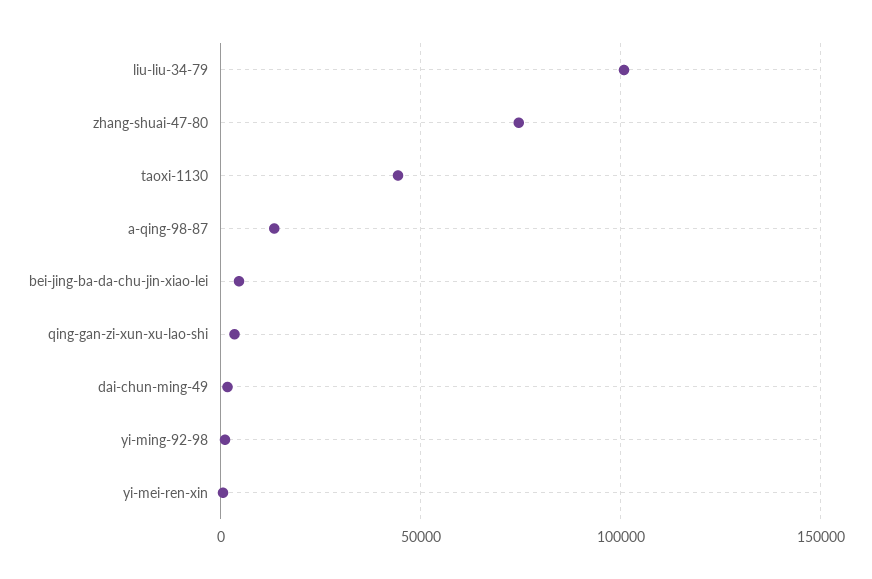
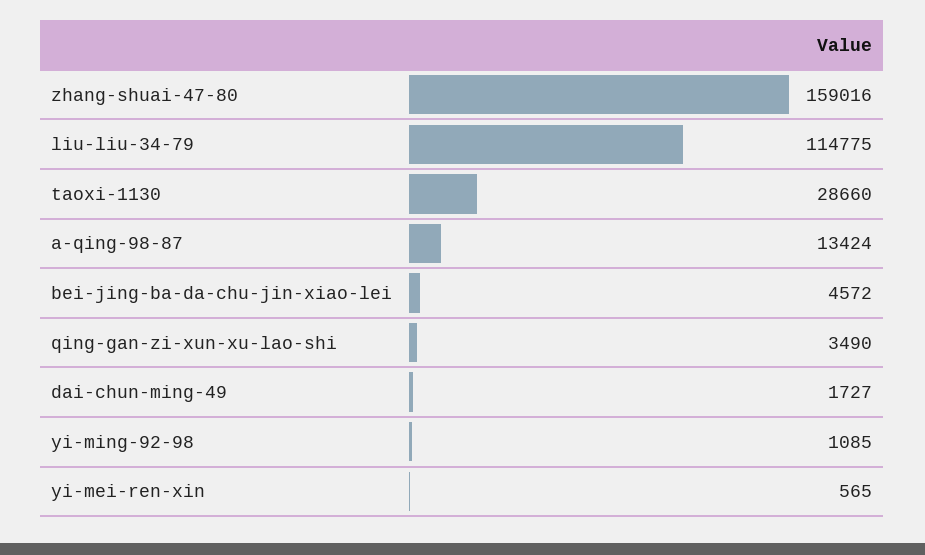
  {
-   "liu-liu-34-79": 100000,
+   "liu-liu-34-79": 114775,
-   "zhang-shuai-47-80": 75000,
+   "zhang-shuai-47-80": 159016,
-   "taoxi-1130": 45000,
+   "taoxi-1130": 28660,
    "a-qing-98-87": 13424,
    "bei-jing-ba-da-chu-jin-xiao-lei": 4572,
    "qing-gan-zi-xun-xu-lao-shi": 3490,
    "dai-chun-ming-49": 1727,
    "yi-ming-92-98": 1085,
    "yi-mei-ren-xin": 565
  }

